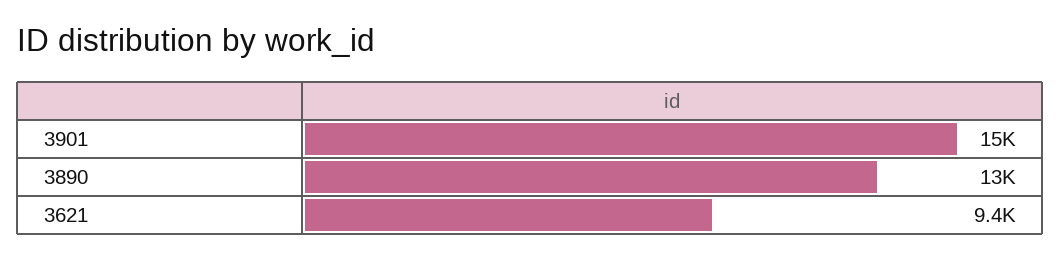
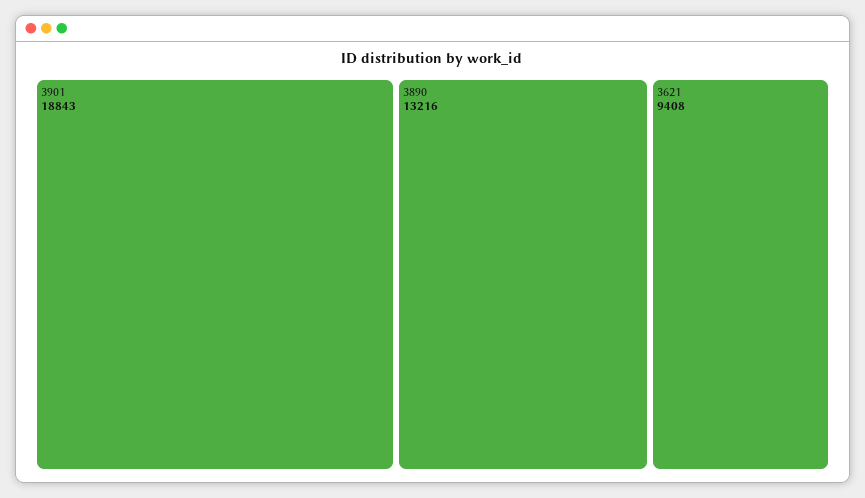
  {
-   "3901": 15000,
+   "3901": 18843,
    "3890": 13216,
    "3621": 9408
  }

